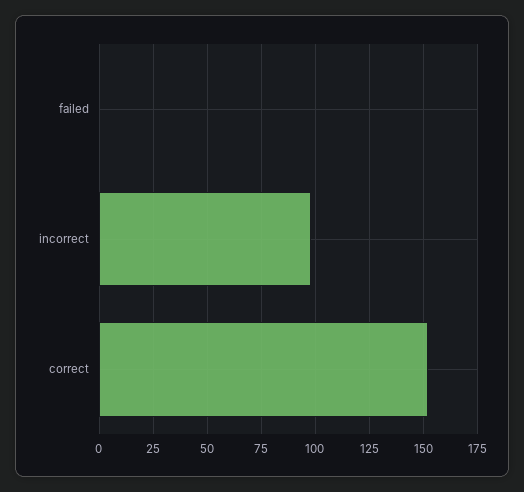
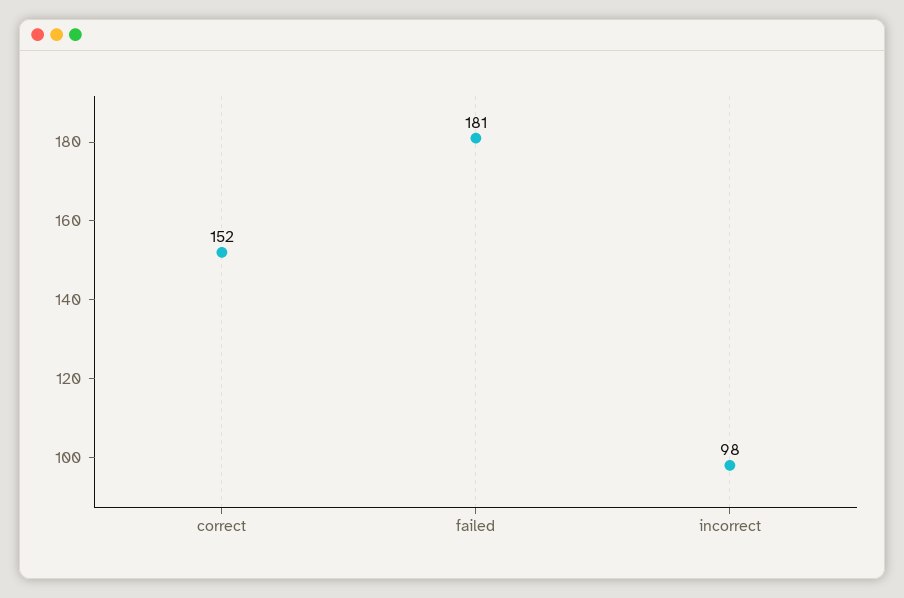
  {
-   "failed": 0,
+   "failed": 181,
    "incorrect": 98,
    "correct": 152
  }

